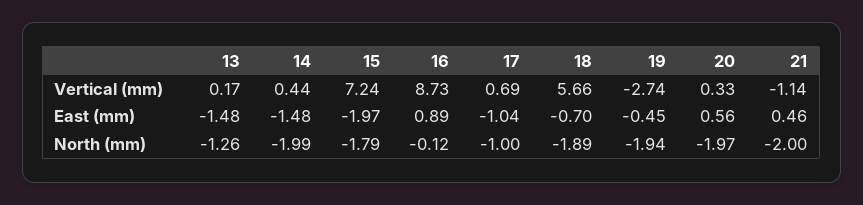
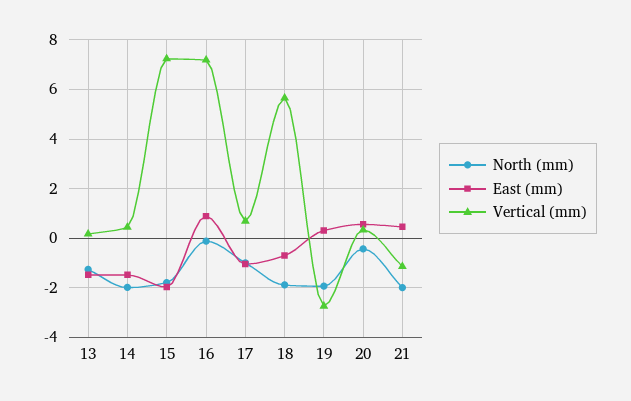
  {
    "Vertical (mm)": {
      "13": 0.17,
      "14": 0.44,
      "15": 7.24,
-     "16": 8.73,
+     "16": 7.25,
      "17": 0.69,
      "18": 5.66,
      "19": -2.74,
      "20": 0.33,
      "21": -1.14
    },
    "East (mm)": {
      "13": -1.48,
      "14": -1.48,
      "15": -1.97,
      "16": 0.89,
      "17": -1.04,
      "18": -0.7,
-     "19": -0.45,
+     "19": 0.25,
      "20": 0.56,
      "21": 0.46
    },
    "North (mm)": {
      "13": -1.26,
      "14": -1.99,
      "15": -1.79,
      "16": -0.12,
      "17": -1,
      "18": -1.89,
      "19": -1.94,
-     "20": -1.97,
+     "20": -0.5,
      "21": -2
    }
  }

